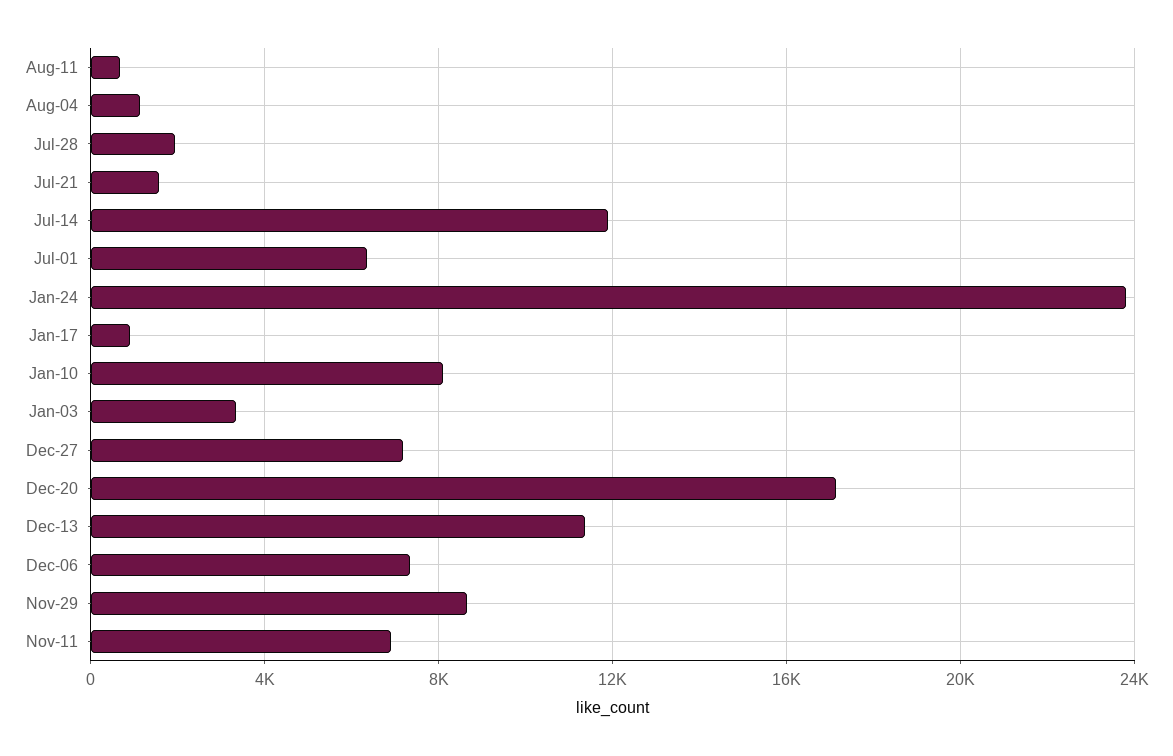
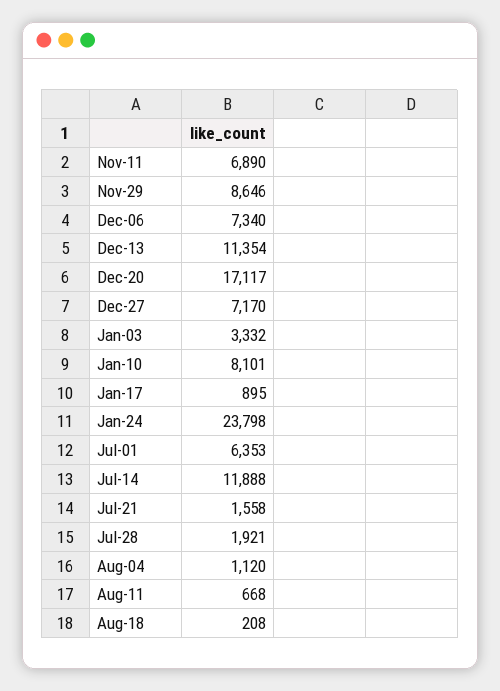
  {
    "Aug-11": 668,
    "Aug-04": 1120,
    "Jul-28": 1921,
    "Jul-21": 1558,
    "Jul-14": 11888,
    "Jul-01": 6353,
    "Jan-24": 23798,
    "Jan-17": 895,
    "Jan-10": 8101,
    "Jan-03": 3332,
    "Dec-27": 7170,
    "Dec-20": 17117,
    "Dec-13": 11354,
    "Dec-06": 7340,
    "Nov-29": 8646,
-   "Nov-11": 6890
+   "Nov-11": 6890,
+   "Aug-18": 208
  }

